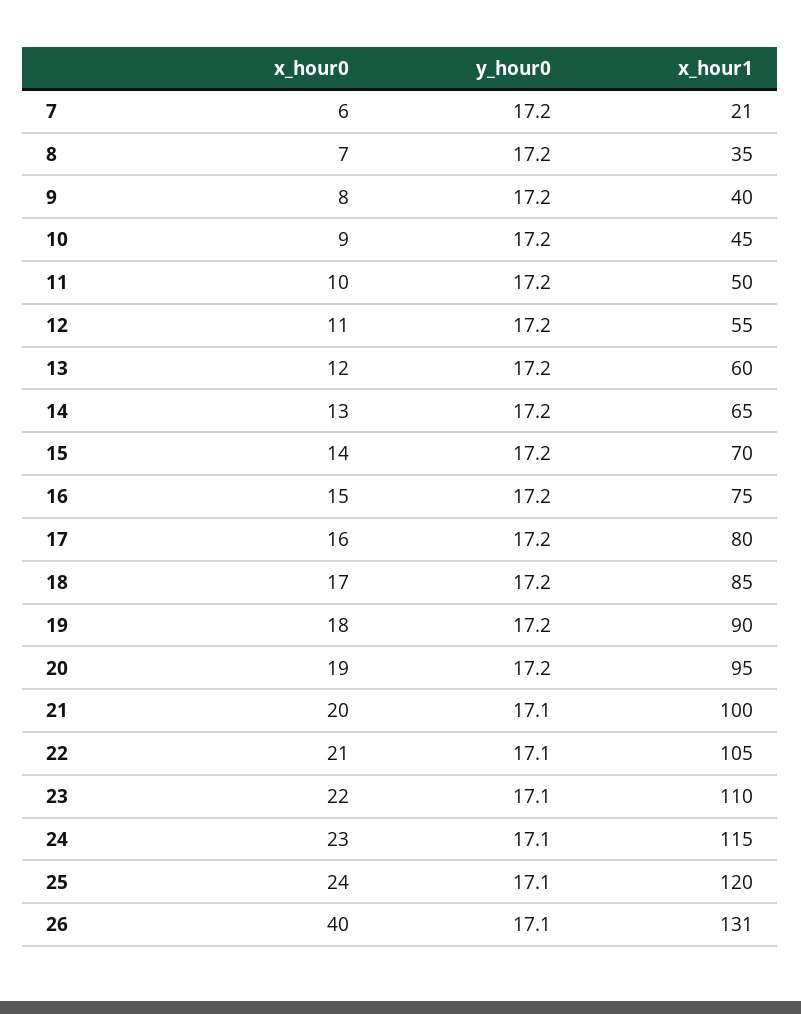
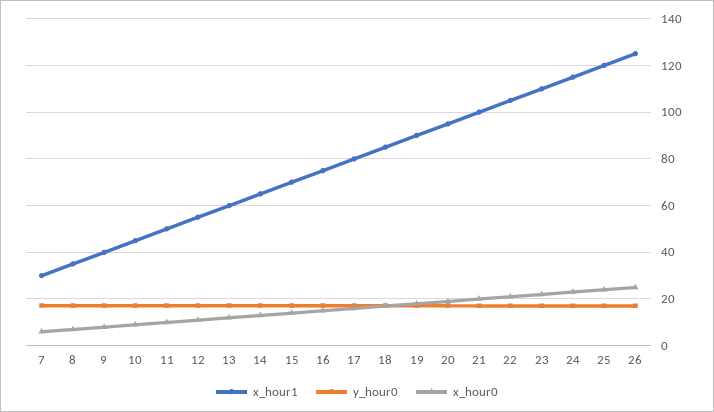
  {
    "x_hour0": {
      "7": 6,
      "8": 7,
      "9": 8,
      "10": 9,
      "11": 10,
      "12": 11,
      "13": 12,
      "14": 13,
      "15": 14,
      "16": 15,
      "17": 16,
      "18": 17,
      "19": 18,
      "20": 19,
      "21": 20,
      "22": 21,
      "23": 22,
      "24": 23,
      "25": 24,
-     "26": 40
+     "26": 25
    },
    "y_hour0": {
      "7": 17.2,
      "8": 17.2,
      "9": 17.2,
      "10": 17.2,
      "11": 17.2,
      "12": 17.2,
      "13": 17.2,
      "14": 17.2,
      "15": 17.2,
      "16": 17.2,
      "17": 17.2,
      "18": 17.2,
      "19": 17.2,
      "20": 17.2,
      "21": 17.1,
      "22": 17.1,
      "23": 17.1,
      "24": 17.1,
      "25": 17.1,
      "26": 17.1
    },
    "x_hour1": {
-     "7": 21,
+     "7": 30,
      "8": 35,
      "9": 40,
      "10": 45,
      "11": 50,
      "12": 55,
      "13": 60,
      "14": 65,
      "15": 70,
      "16": 75,
      "17": 80,
      "18": 85,
      "19": 90,
      "20": 95,
      "21": 100,
      "22": 105,
      "23": 110,
      "24": 115,
      "25": 120,
-     "26": 131
+     "26": 125
    }
  }

